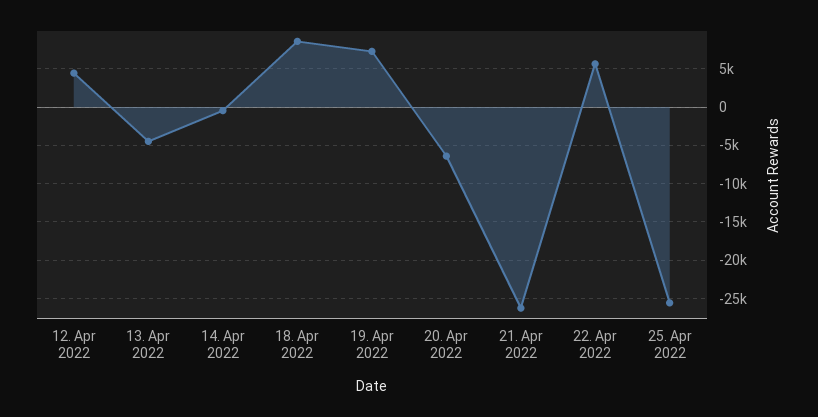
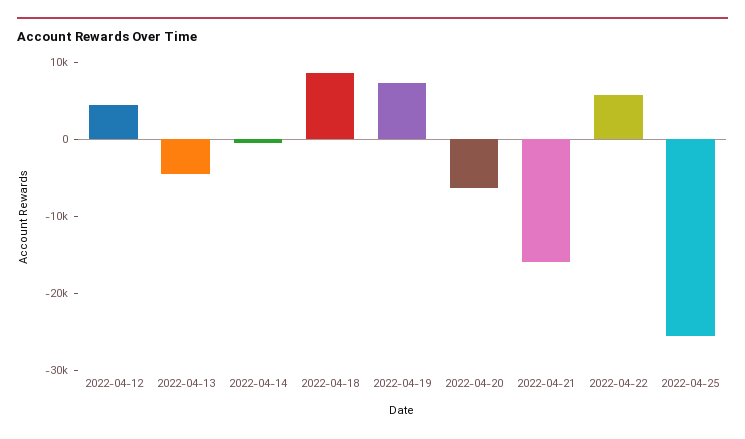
  {
    "12. Apr 2022": 4000,
    "13. Apr 2022": -4000,
    "14. Apr 2022": 0,
    "18. Apr 2022": 9000,
    "19. Apr 2022": 7000,
    "20. Apr 2022": -6000,
-   "21. Apr 2022": -26000,
+   "21. Apr 2022": -16000,
    "22. Apr 2022": 6000,
    "25. Apr 2022": -26000
  }

